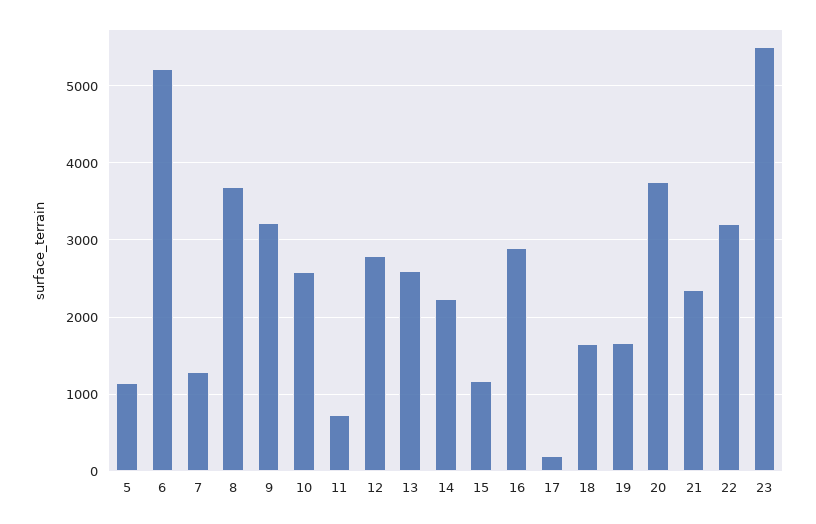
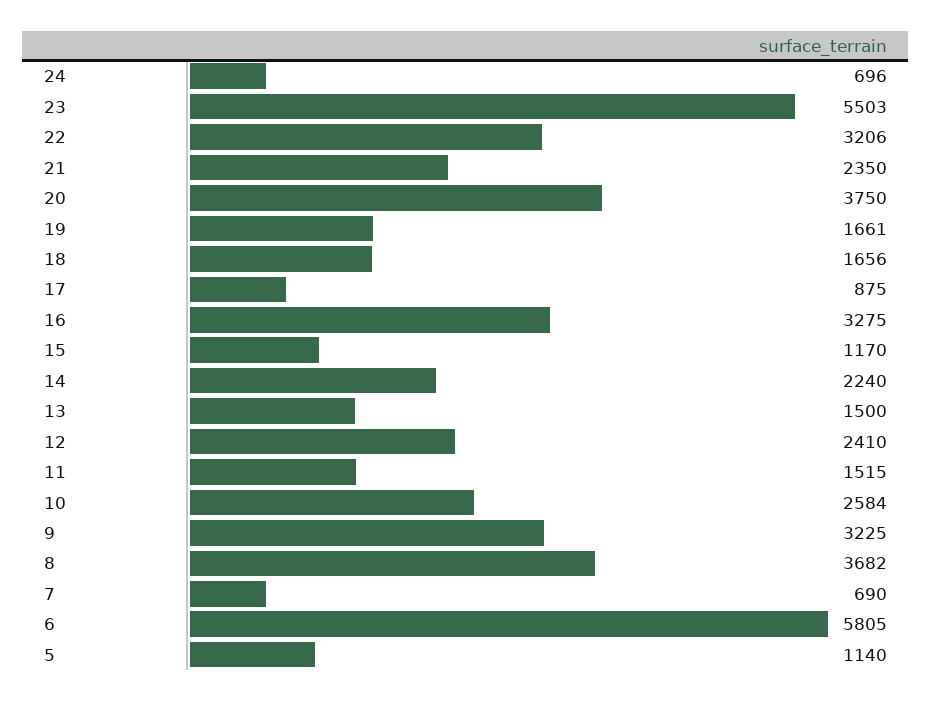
  {
    "5": 1140,
-   "6": 5200,
+   "6": 5805,
-   "7": 1300,
+   "7": 690,
    "8": 3682,
    "9": 3225,
    "10": 2584,
-   "11": 700,
+   "11": 1515,
-   "12": 2800,
+   "12": 2410,
-   "13": 2600,
+   "13": 1500,
    "14": 2240,
    "15": 1170,
-   "16": 2900,
+   "16": 3275,
-   "17": 200,
+   "17": 875,
    "18": 1656,
    "19": 1661,
    "20": 3750,
    "21": 2350,
    "22": 3206,
-   "23": 5503
+   "23": 5503,
+   "24": 696
  }

